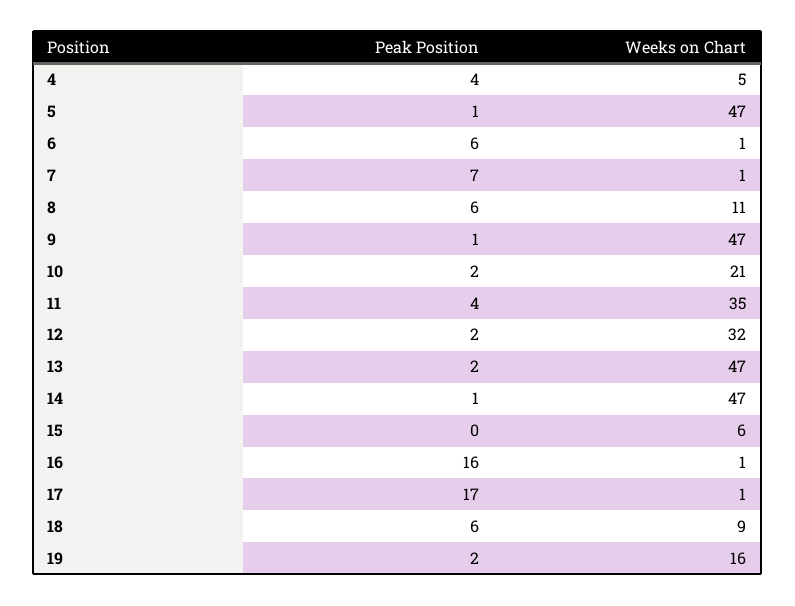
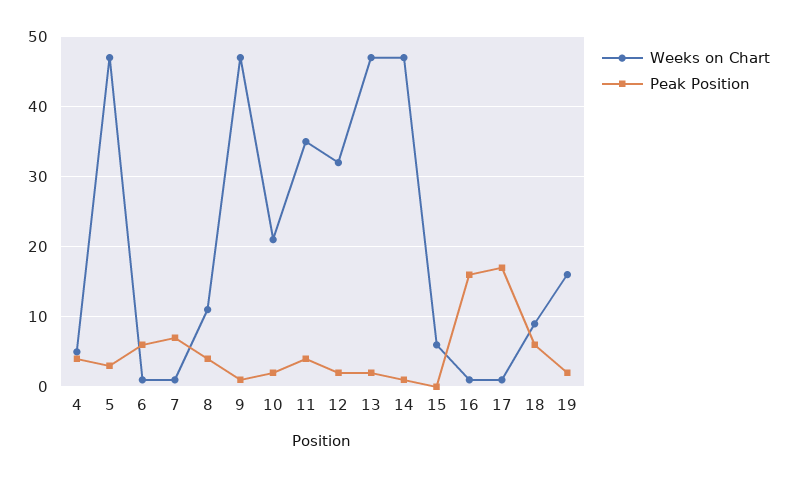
  {
    "Peak Position": {
      "4": 4,
-     "5": 1,
+     "5": 3,
      "6": 6,
      "7": 7,
-     "8": 6,
+     "8": 4,
      "9": 1,
      "10": 2,
      "11": 4,
      "12": 2,
      "13": 2,
      "14": 1,
      "15": 0,
      "16": 16,
      "17": 17,
      "18": 6,
      "19": 2
    },
    "Weeks on Chart": {
      "4": 5,
      "5": 47,
      "6": 1,
      "7": 1,
      "8": 11,
      "9": 47,
      "10": 21,
      "11": 35,
      "12": 32,
      "13": 47,
      "14": 47,
      "15": 6,
      "16": 1,
      "17": 1,
      "18": 9,
      "19": 16
    }
  }

